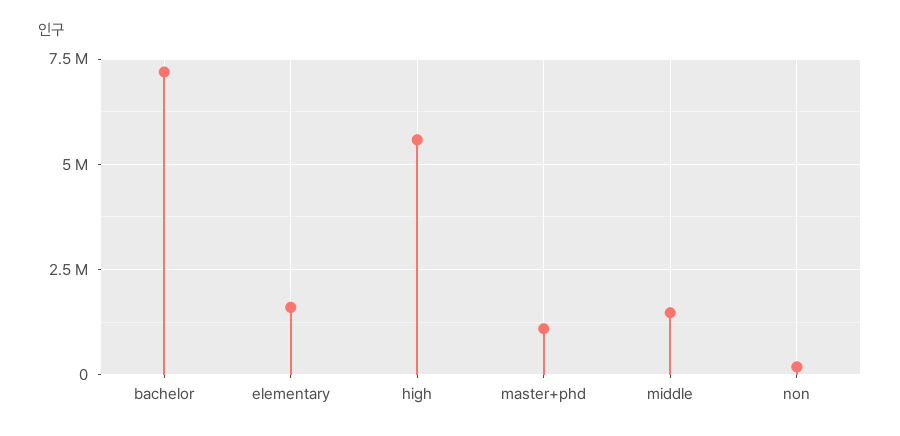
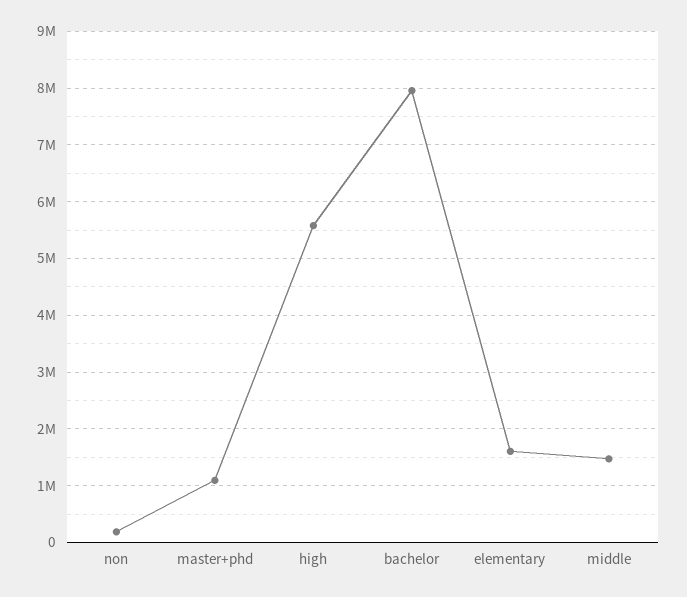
  {
-   "bachelor": 7250000,
+   "bachelor": 8000000,
    "elementary": 1600000,
    "high": 5600000,
    "master+phd": 1000000,
    "middle": 1400000,
    "non": 200000
  }

